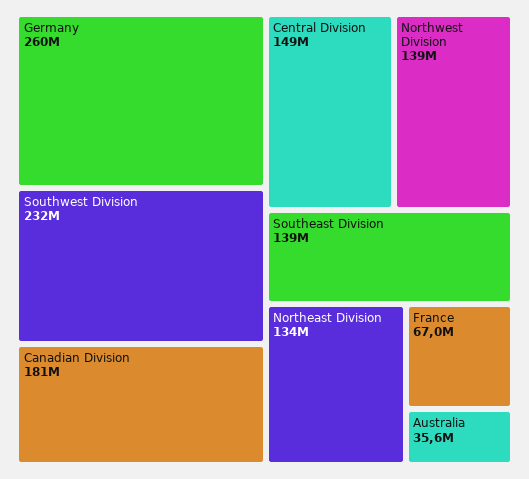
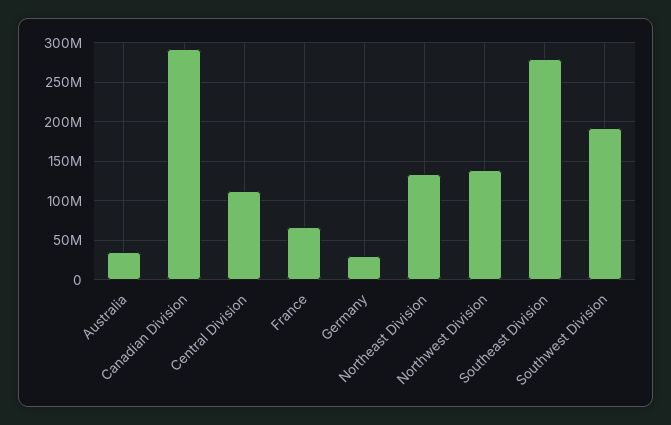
  {
-   "Germany": 260000000,
+   "Germany": 30000000,
-   "Southwest Division": 232000000,
+   "Southwest Division": 190000000,
-   "Canadian Division": 181000000,
+   "Canadian Division": 290000000,
-   "Central Division": 149000000,
+   "Central Division": 110000000,
    "Northwest Division": 139000000,
-   "Southeast Division": 139000000,
+   "Southeast Division": 280000000,
    "Northeast Division": 134000000,
    "France": 67000000,
    "Australia": 35600000
  }

